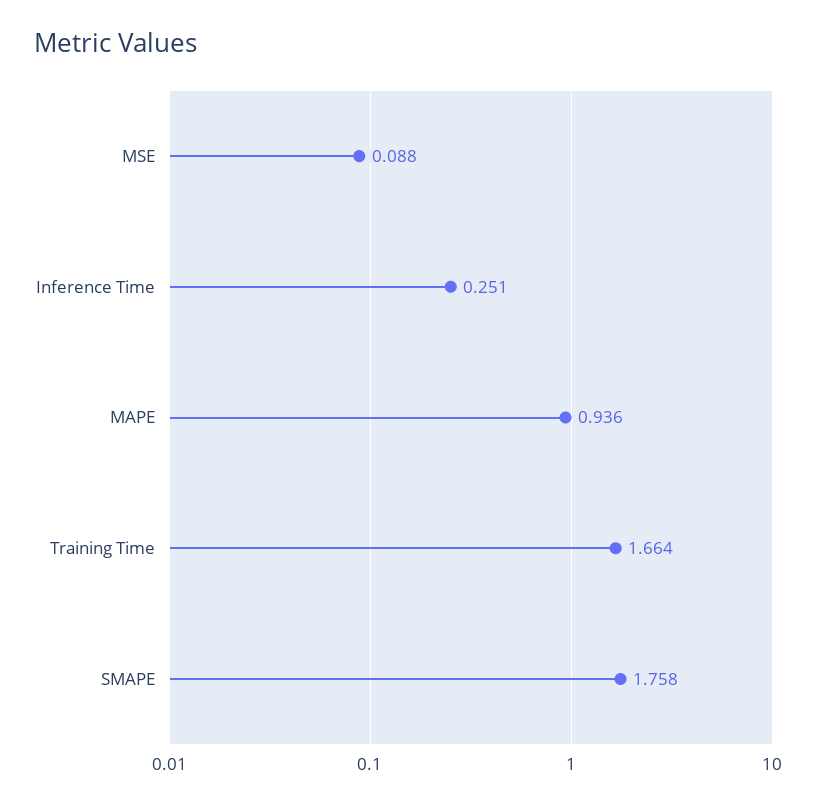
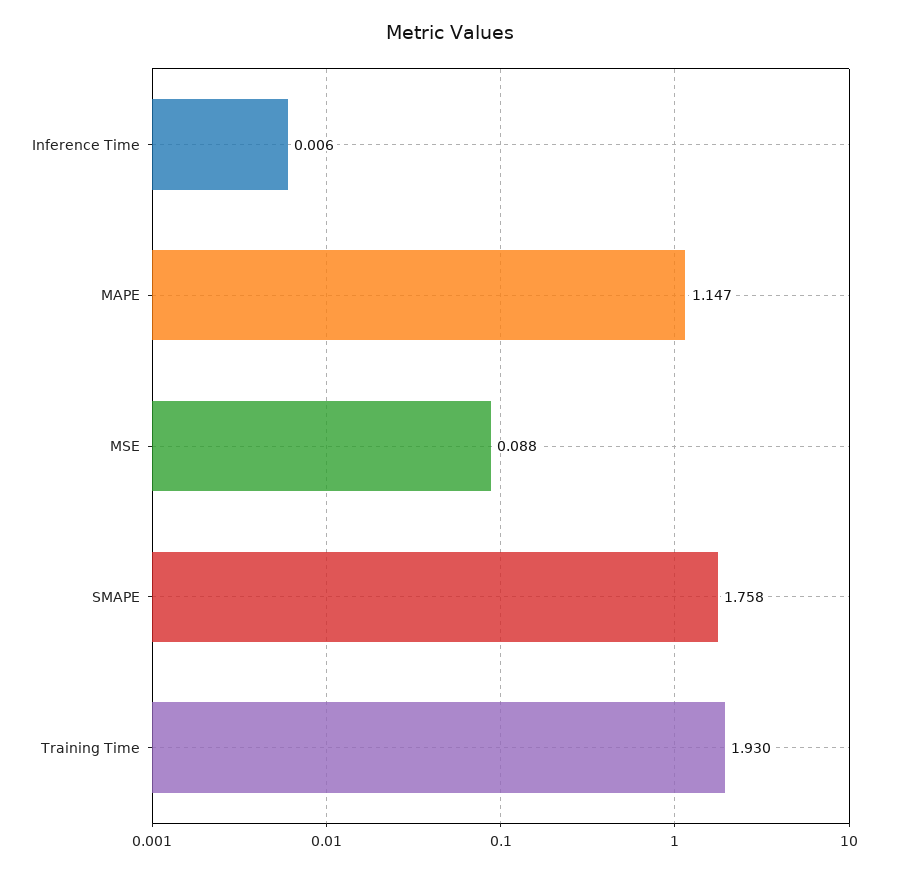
  {
    "MSE": 0.088,
-   "Inference Time": 0.251,
+   "Inference Time": 0.006,
-   "MAPE": 0.936,
+   "MAPE": 1.147,
-   "Training Time": 1.664,
+   "Training Time": 1.93,
    "SMAPE": 1.758
  }

